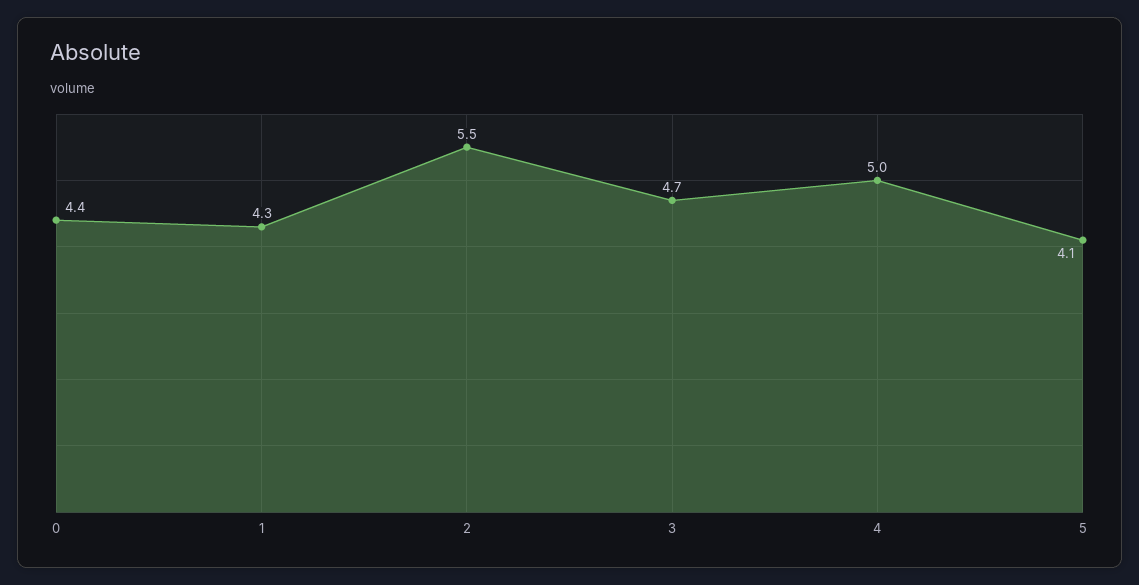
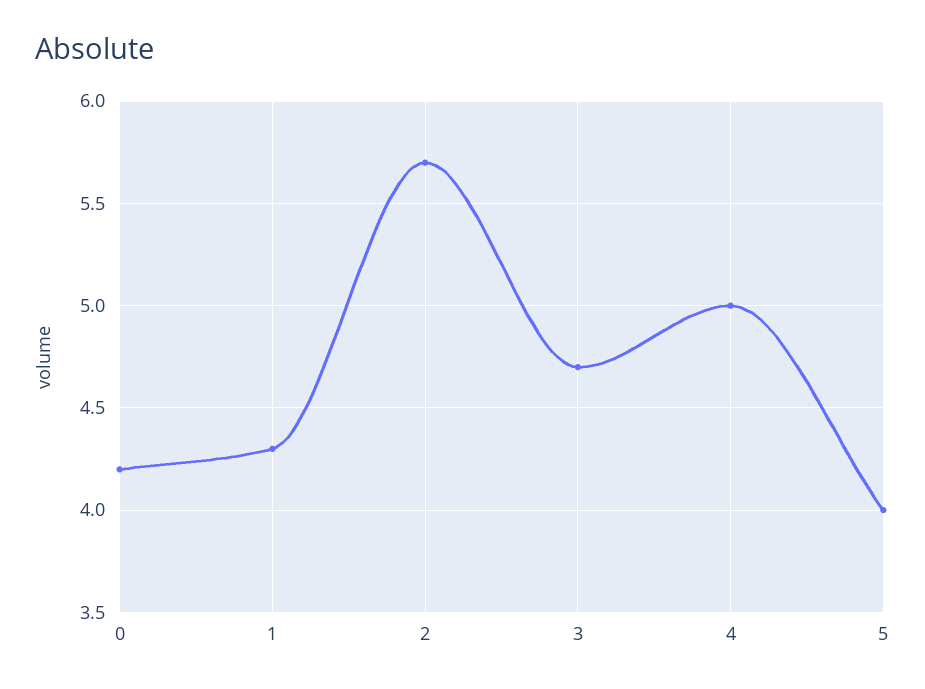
  {
-   "0": 4.4,
+   "0": 4.2,
    "1": 4.3,
-   "2": 5.5,
+   "2": 5.7,
    "3": 4.7,
    "4": 5,
-   "5": 4.1
+   "5": 4
  }

